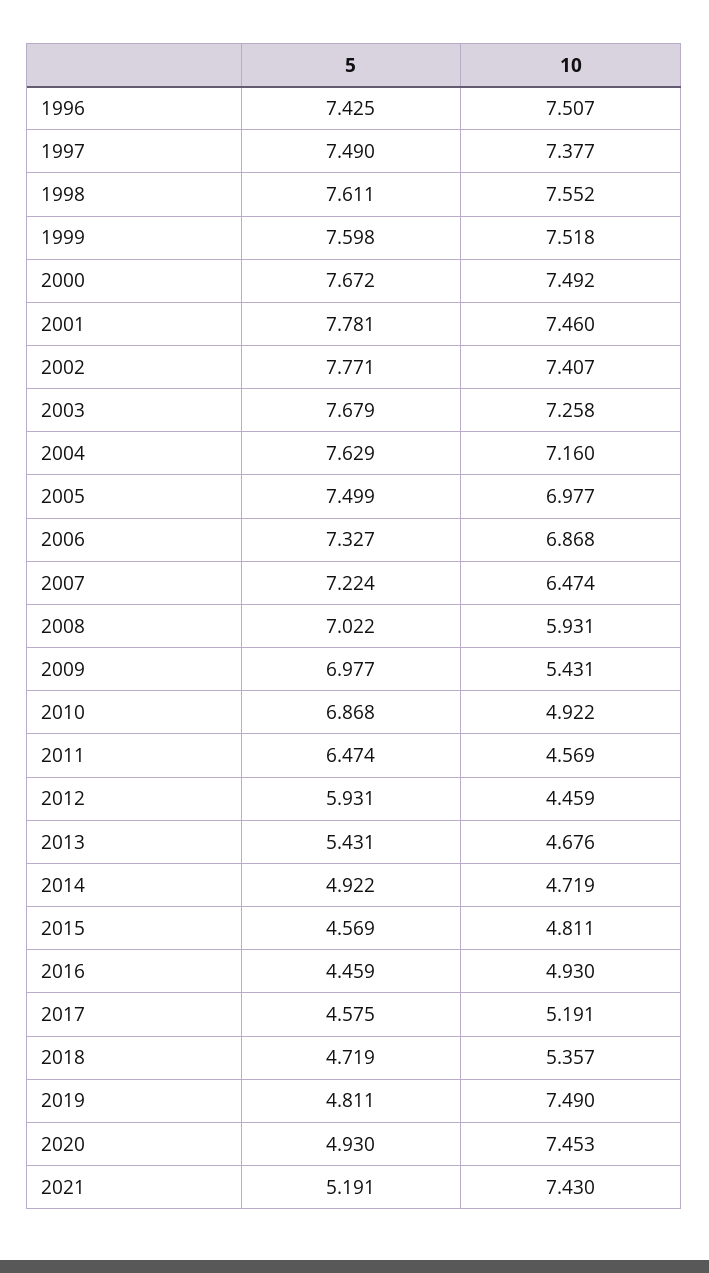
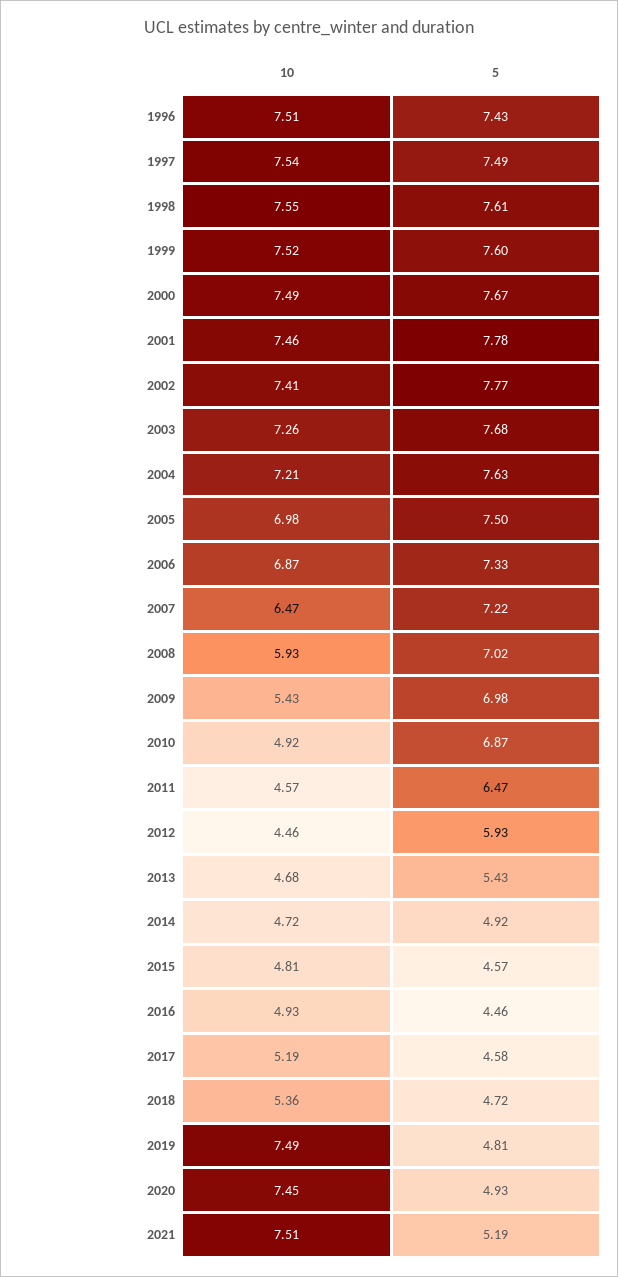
  {
    "5": {
      "1996": 7.425,
      "1997": 7.49,
      "1998": 7.611,
      "1999": 7.598,
      "2000": 7.672,
      "2001": 7.781,
      "2002": 7.771,
      "2003": 7.679,
      "2004": 7.629,
      "2005": 7.499,
      "2006": 7.327,
      "2007": 7.224,
      "2008": 7.022,
      "2009": 6.977,
      "2010": 6.868,
      "2011": 6.474,
      "2012": 5.931,
      "2013": 5.431,
      "2014": 4.922,
      "2015": 4.569,
      "2016": 4.459,
      "2017": 4.575,
      "2018": 4.719,
      "2019": 4.811,
      "2020": 4.93,
      "2021": 5.191
    },
    "10": {
      "1996": 7.507,
-     "1997": 7.377,
+     "1997": 7.54,
      "1998": 7.552,
      "1999": 7.518,
      "2000": 7.492,
      "2001": 7.46,
      "2002": 7.407,
      "2003": 7.258,
-     "2004": 7.16,
+     "2004": 7.21,
      "2005": 6.977,
      "2006": 6.868,
      "2007": 6.474,
      "2008": 5.931,
      "2009": 5.431,
      "2010": 4.922,
      "2011": 4.569,
      "2012": 4.459,
      "2013": 4.676,
      "2014": 4.719,
      "2015": 4.811,
      "2016": 4.93,
      "2017": 5.191,
      "2018": 5.357,
      "2019": 7.49,
      "2020": 7.453,
-     "2021": 7.43
+     "2021": 7.51
    }
  }

